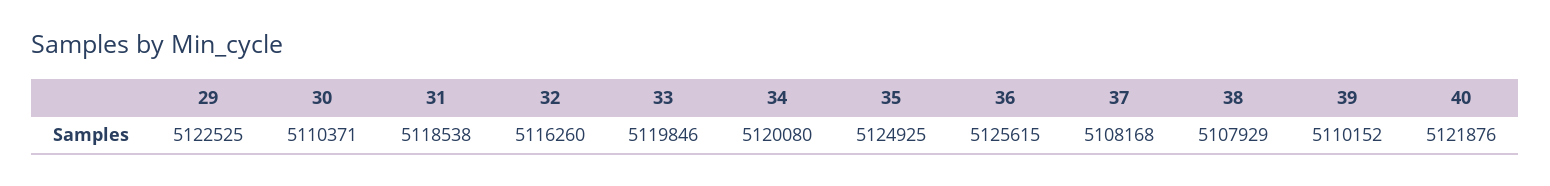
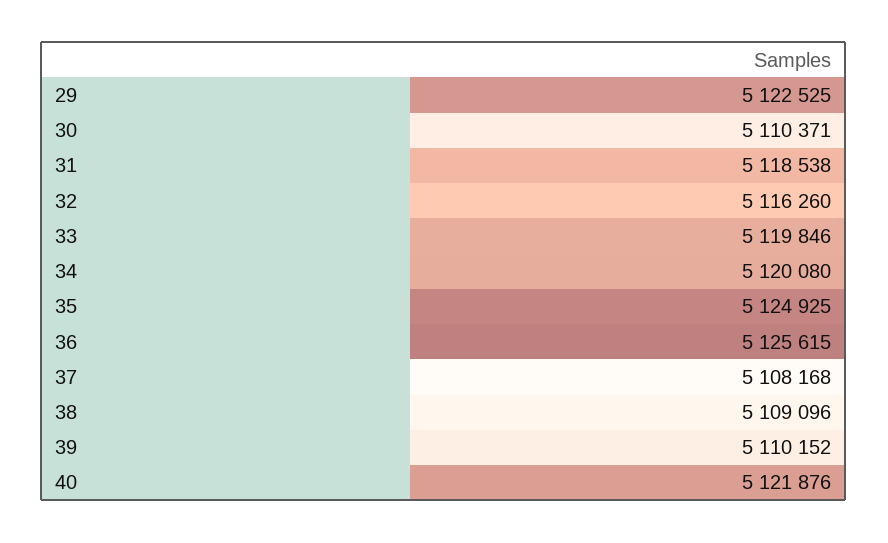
  {
    "29": 5122525,
    "30": 5110371,
    "31": 5118538,
    "32": 5116260,
    "33": 5119846,
    "34": 5120080,
    "35": 5124925,
    "36": 5125615,
    "37": 5108168,
-   "38": 5107929,
+   "38": 5109096,
    "39": 5110152,
    "40": 5121876
  }

